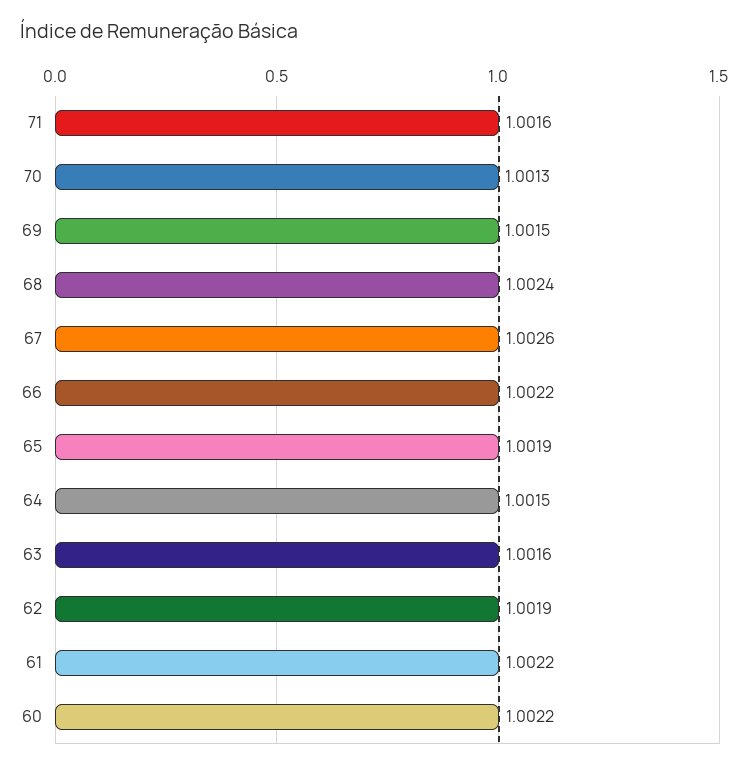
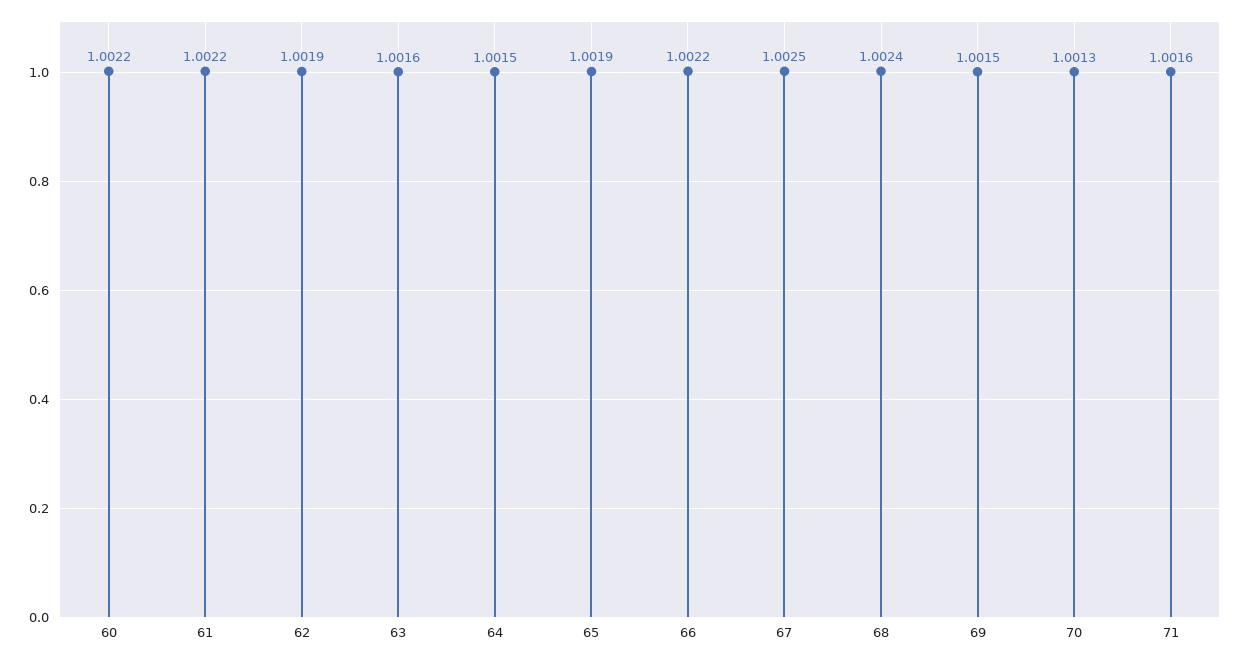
  {
    "71": 1.0016,
    "70": 1.0013,
    "69": 1.0015,
    "68": 1.0024,
-   "67": 1.0026,
+   "67": 1.0025,
    "66": 1.0022,
    "65": 1.0019,
    "64": 1.0015,
    "63": 1.0016,
    "62": 1.0019,
    "61": 1.0022,
    "60": 1.0022
  }

